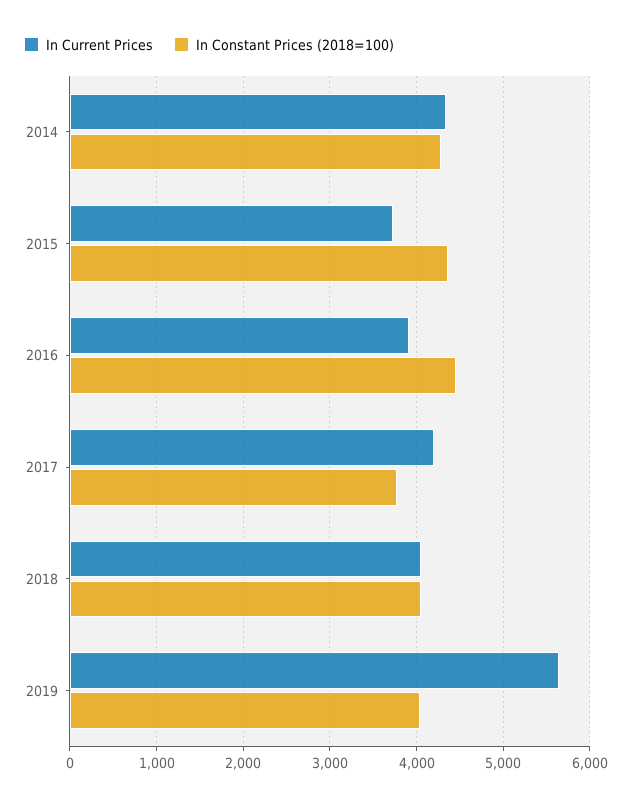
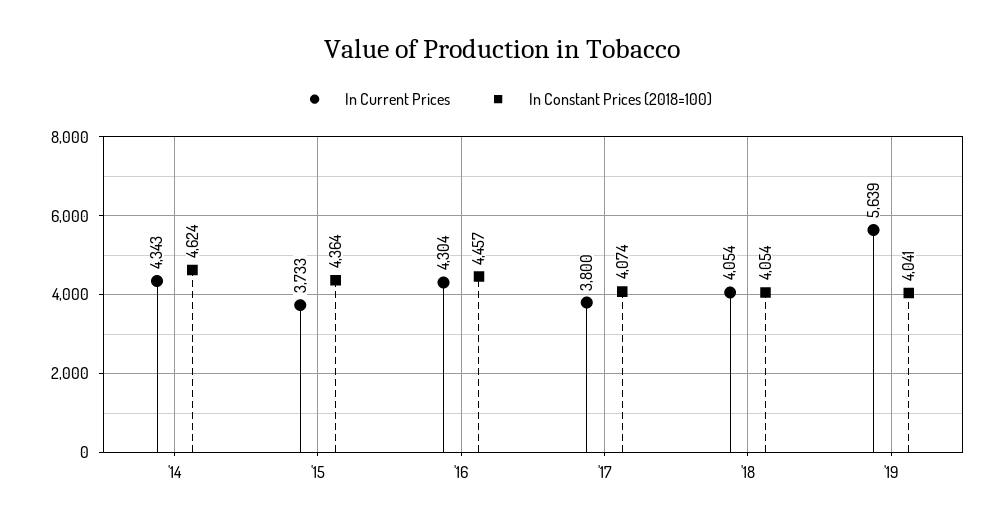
  {
    "In Current Prices": {
      "2014": 4343,
      "2015": 3733,
-     "2016": 3900,
+     "2016": 4304,
-     "2017": 4200,
+     "2017": 3800,
      "2018": 4054,
      "2019": 5639
    },
    "In Constant Prices (2018=100)": {
-     "2014": 4300,
+     "2014": 4624,
      "2015": 4364,
      "2016": 4457,
-     "2017": 3800,
+     "2017": 4074,
      "2018": 4054,
      "2019": 4041
    }
  }

